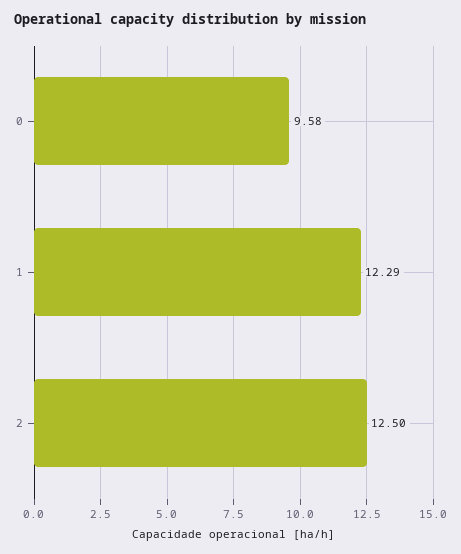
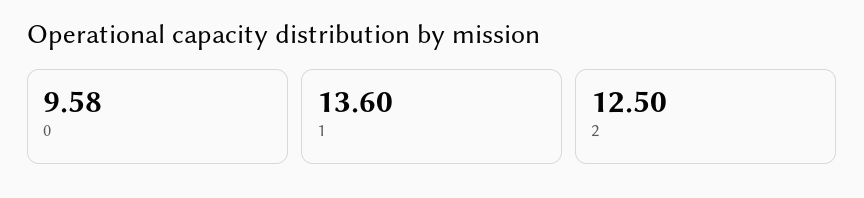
  {
    "0": 9.58,
-   "1": 12.29,
+   "1": 13.6,
    "2": 12.5
  }

